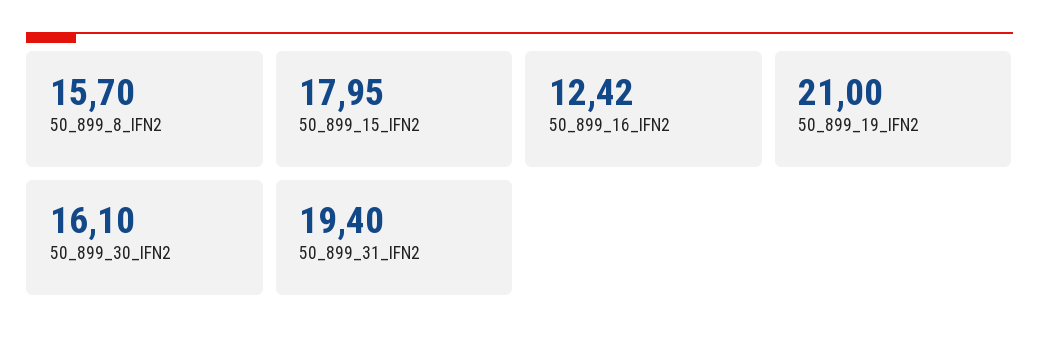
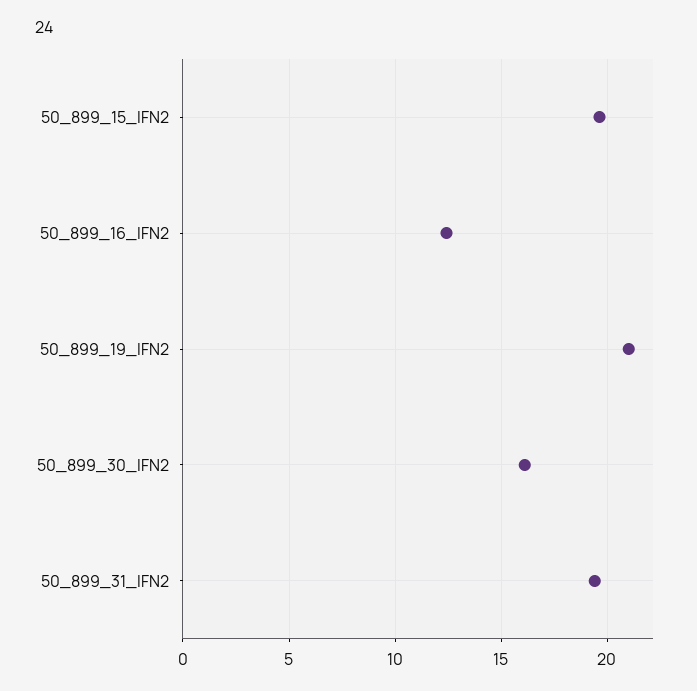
  {
-   "50_899_8_IFN2": 15.7,
-   "50_899_15_IFN2": 17.95,
+   "50_899_15_IFN2": 19.5,
    "50_899_16_IFN2": 12.42,
    "50_899_19_IFN2": 21,
    "50_899_30_IFN2": 16.1,
    "50_899_31_IFN2": 19.4
  }

